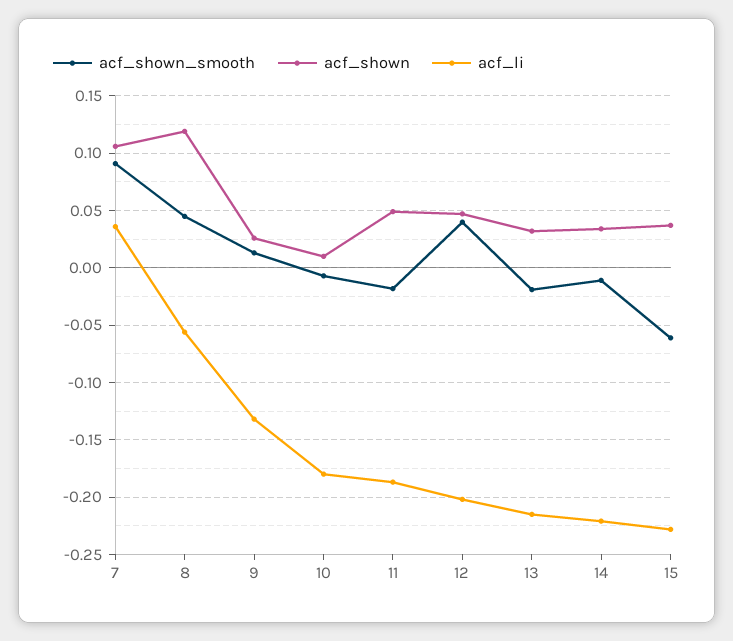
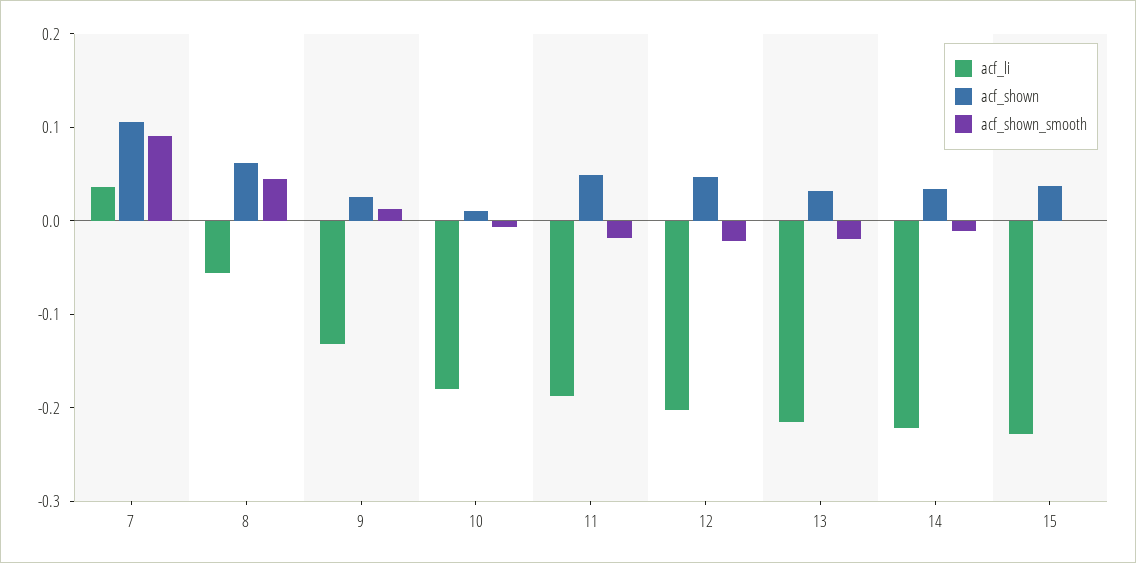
  {
    "acf_shown_smooth": {
      "7": 0.09,
      "8": 0.05,
      "9": 0.01,
      "10": -0.01,
      "11": -0.02,
-     "12": 0.04,
+     "12": -0.02,
      "13": -0.02,
      "14": -0.01,
-     "15": -0.06
+     "15": 0
    },
    "acf_shown": {
      "7": 0.11,
-     "8": 0.12,
+     "8": 0.06,
      "9": 0.03,
      "10": 0.01,
      "11": 0.05,
      "12": 0.05,
      "13": 0.03,
      "14": 0.03,
      "15": 0.04
    },
    "acf_li": {
      "7": 0.04,
      "8": -0.06,
      "9": -0.13,
      "10": -0.18,
      "11": -0.19,
      "12": -0.2,
      "13": -0.22,
      "14": -0.22,
      "15": -0.23
    }
  }

